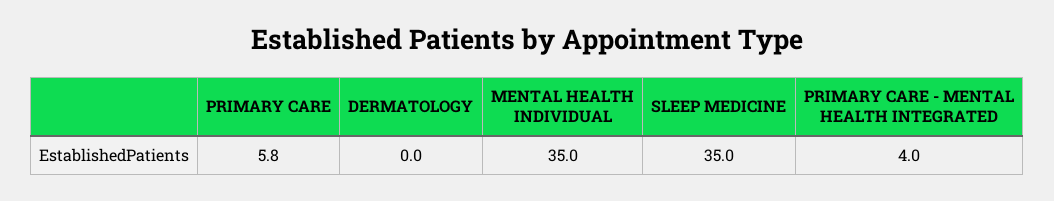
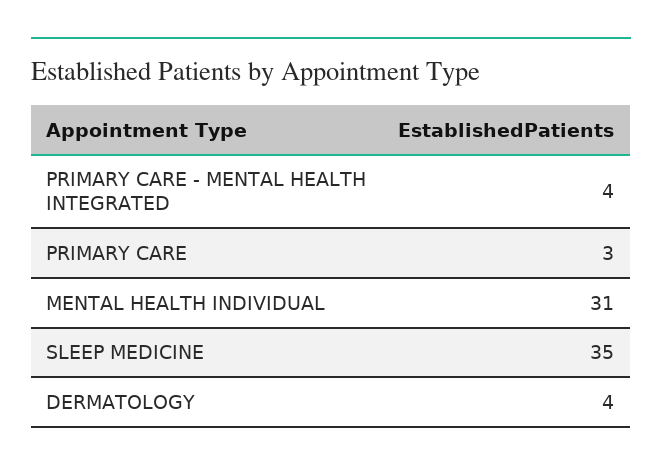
  {
-   "PRIMARY CARE": 5.8,
+   "PRIMARY CARE": 3,
-   "DERMATOLOGY": 0,
+   "DERMATOLOGY": 4,
-   "MENTAL HEALTH INDIVIDUAL": 35,
+   "MENTAL HEALTH INDIVIDUAL": 31,
    "SLEEP MEDICINE": 35,
    "PRIMARY CARE - MENTAL HEALTH INTEGRATED": 4
  }

